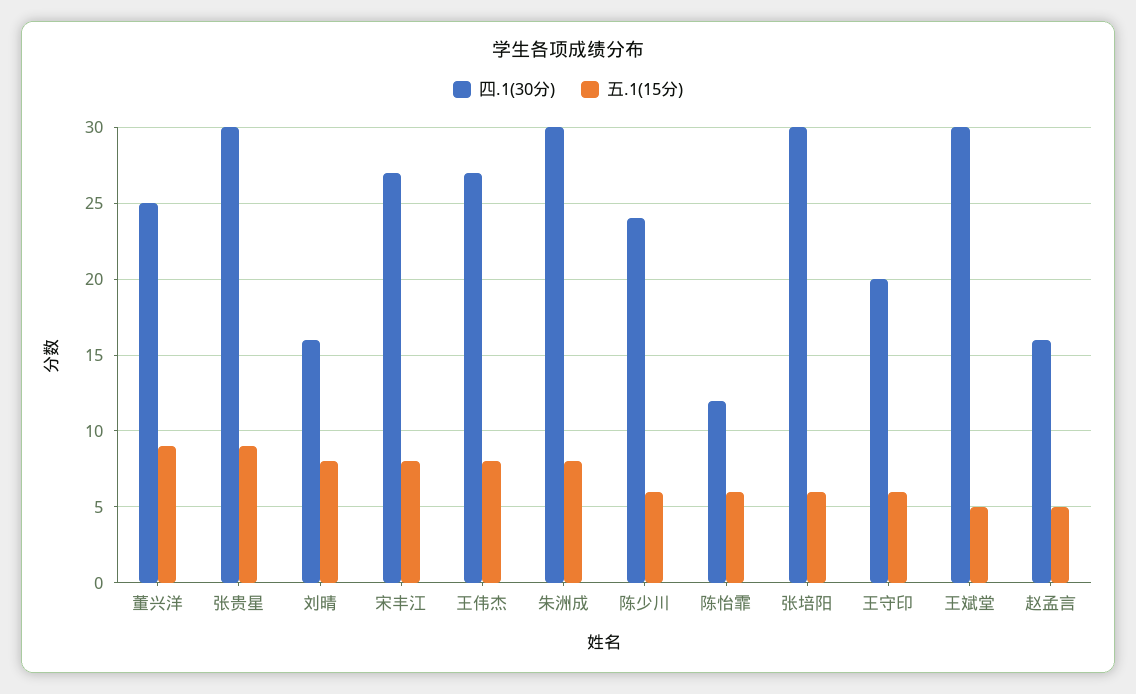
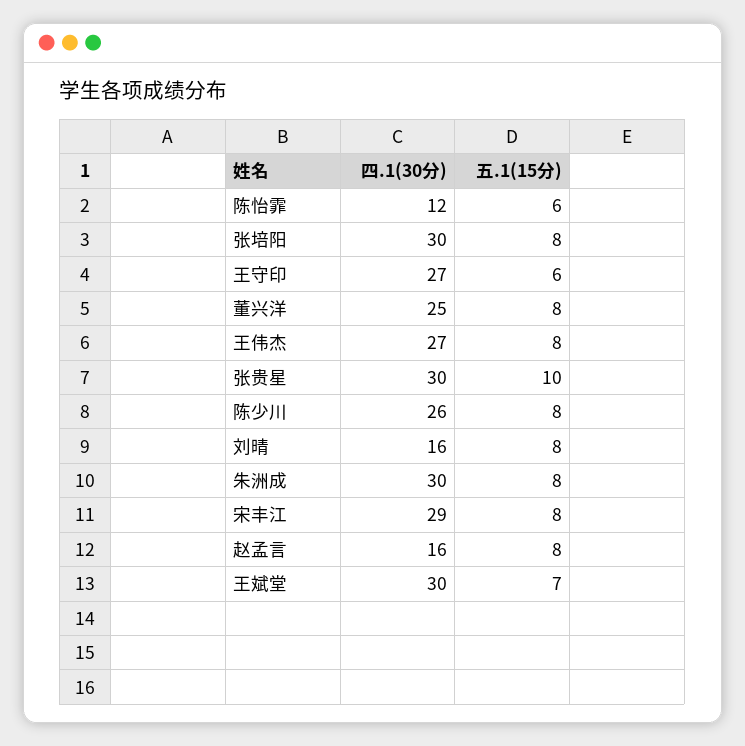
  {
    "四.1(30分)": {
      "董兴洋": 25,
      "张贵星": 30,
      "刘晴": 16,
-     "宋丰江": 27,
+     "宋丰江": 29,
      "王伟杰": 27,
      "朱洲成": 30,
-     "陈少川": 24,
+     "陈少川": 26,
      "陈怡霏": 12,
      "张培阳": 30,
-     "王守印": 20,
+     "王守印": 27,
      "王斌堂": 30,
      "赵孟言": 16
    },
    "五.1(15分)": {
-     "董兴洋": 9,
+     "董兴洋": 8,
-     "张贵星": 9,
+     "张贵星": 10,
      "刘晴": 8,
      "宋丰江": 8,
      "王伟杰": 8,
      "朱洲成": 8,
-     "陈少川": 6,
+     "陈少川": 8,
      "陈怡霏": 6,
-     "张培阳": 6,
+     "张培阳": 8,
      "王守印": 6,
-     "王斌堂": 5,
+     "王斌堂": 7,
-     "赵孟言": 5
+     "赵孟言": 8
    }
  }

